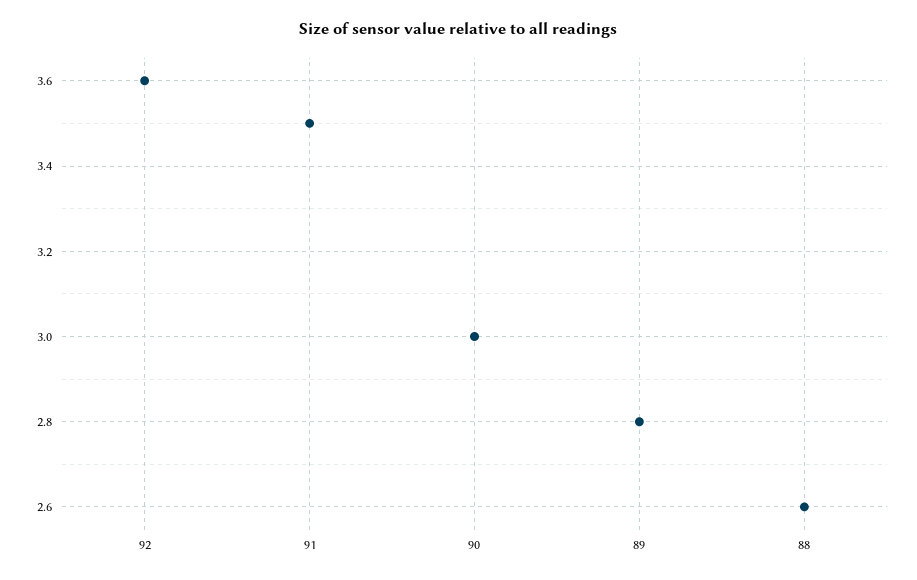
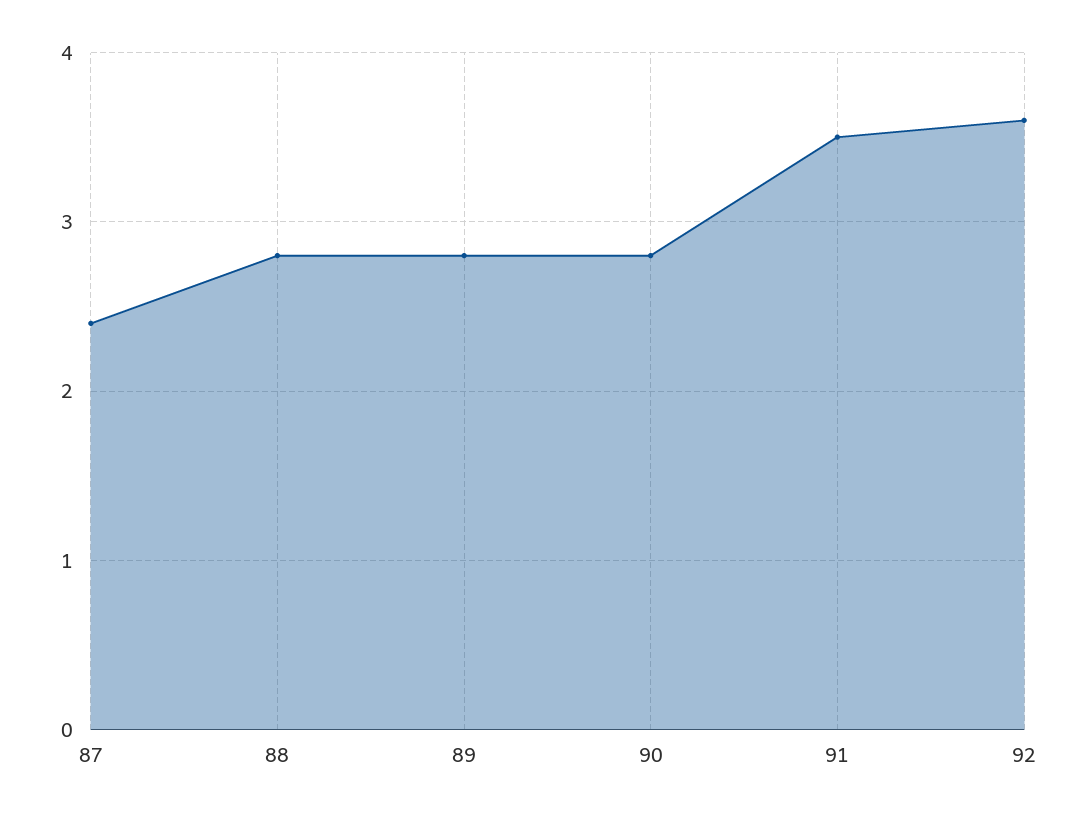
  {
    "92": 3.6,
    "91": 3.5,
-   "90": 3,
+   "90": 2.8,
    "89": 2.8,
-   "88": 2.6
+   "88": 2.8,
+   "87": 2.4
  }

